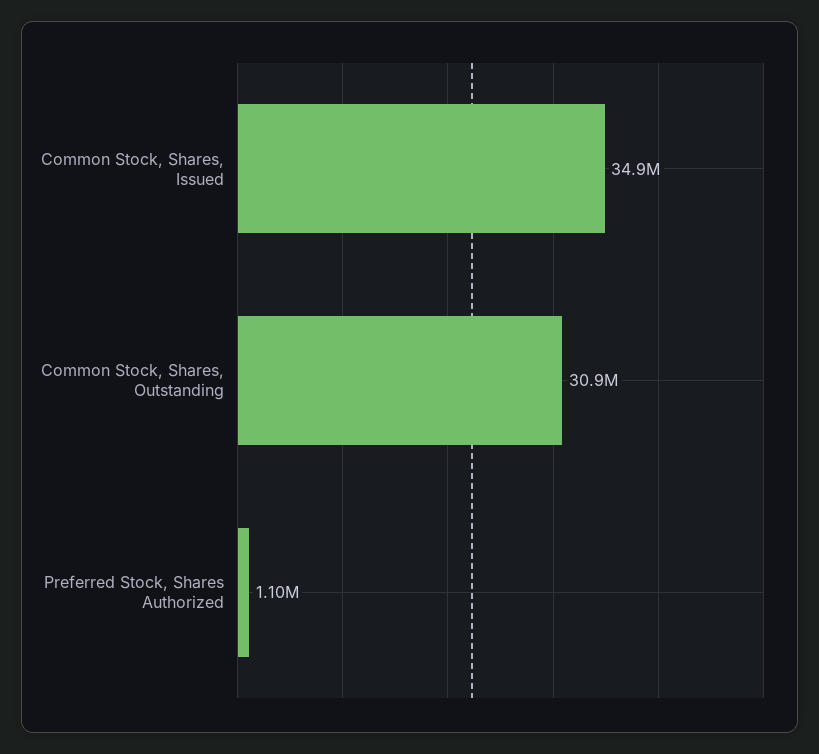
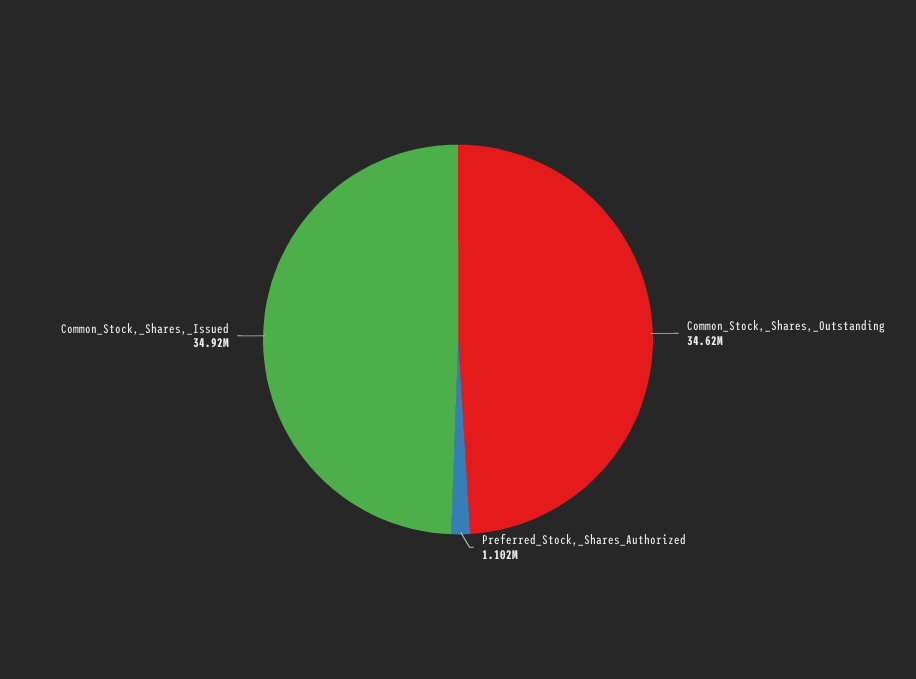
  {
    "Common Stock, Shares, Issued": 34920000,
-   "Common Stock, Shares, Outstanding": 30900000,
+   "Common Stock, Shares, Outstanding": 34620000,
    "Preferred Stock, Shares Authorized": 1102000
  }

